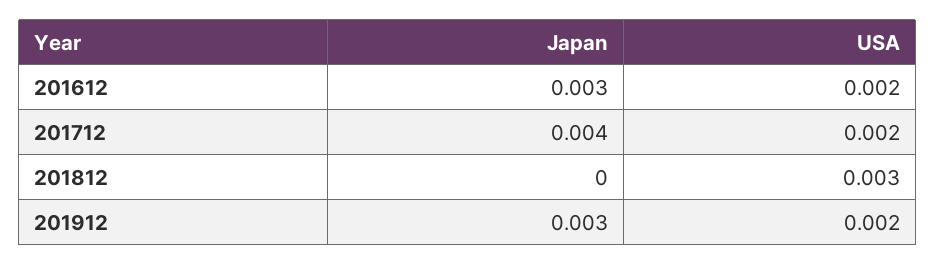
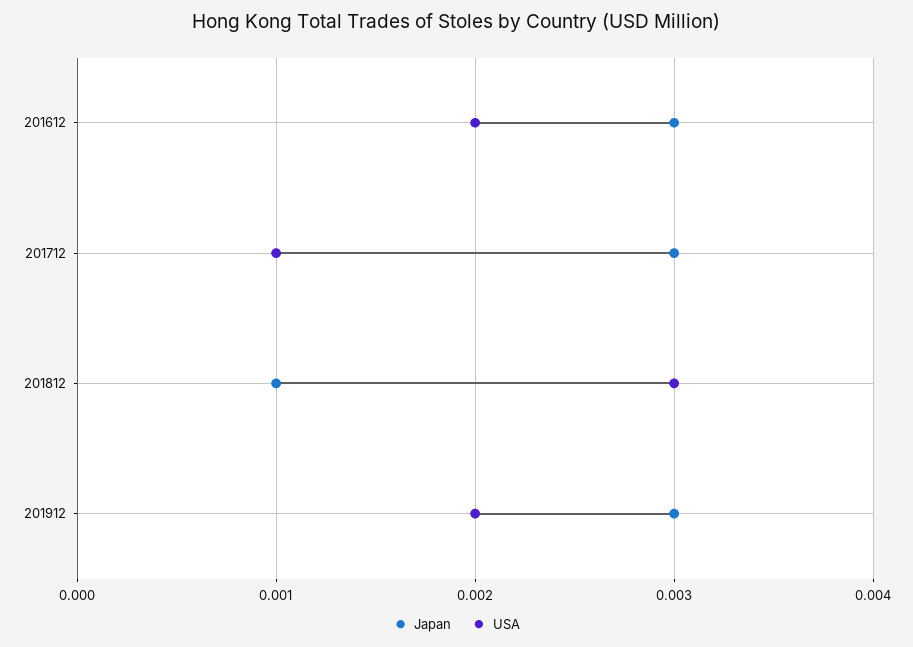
  {
    "Japan": {
      "201612": 0.003,
-     "201712": 0.004,
+     "201712": 0.003,
-     "201812": 0,
+     "201812": 0.001,
      "201912": 0.003
    },
    "USA": {
      "201612": 0.002,
-     "201712": 0.002,
+     "201712": 0.001,
      "201812": 0.003,
      "201912": 0.002
    }
  }

